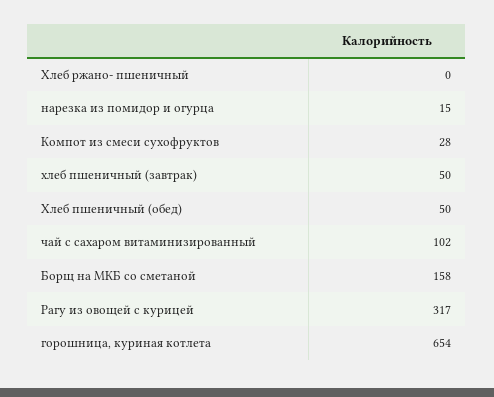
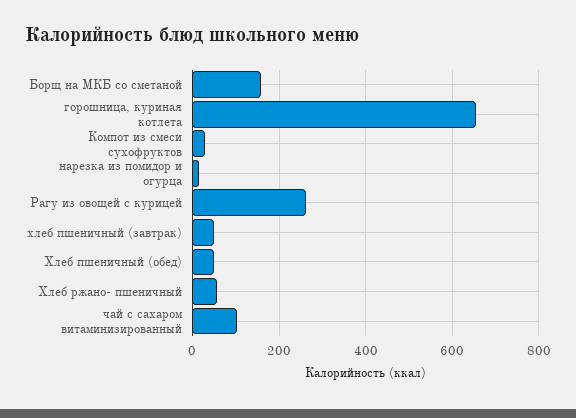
  {
-   "Хлеб ржано- пшеничный": 0,
+   "Хлеб ржано- пшеничный": 60,
    "нарезка из помидор и огурца": 15,
    "Компот из смеси сухофруктов": 28,
    "хлеб пшеничный (завтрак)": 50,
    "Хлеб пшеничный (обед)": 50,
    "чай с сахаром витаминизированный": 102,
    "Борщ на МКБ со сметаной": 158,
-   "Рагу из овощей с курицей": 317,
+   "Рагу из овощей с курицей": 260,
    "горошница, куриная котлета": 654
  }

